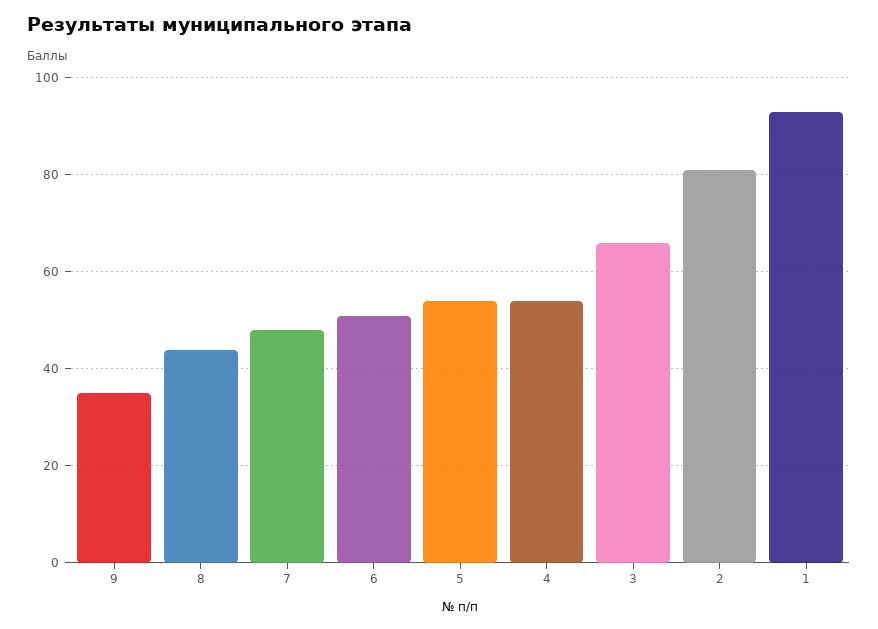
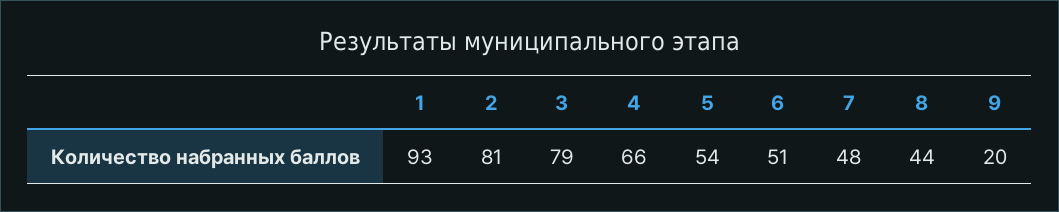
  {
-   "9": 35,
+   "9": 20,
    "8": 44,
    "7": 48,
    "6": 51,
    "5": 54,
-   "4": 55,
+   "4": 66,
-   "3": 65,
+   "3": 79,
    "2": 81,
    "1": 93
  }

